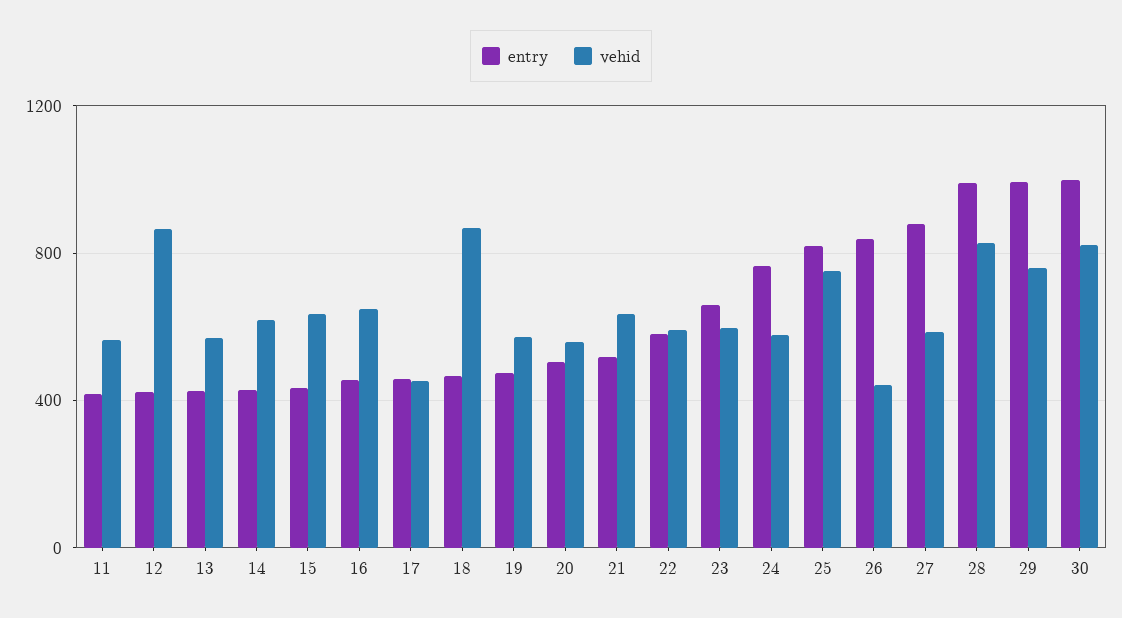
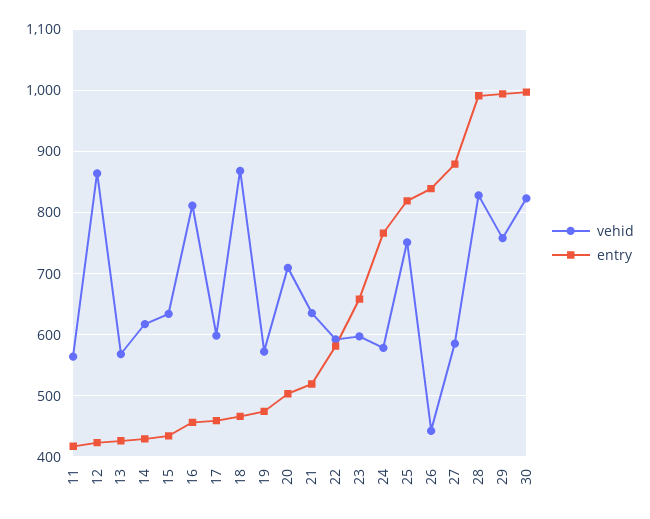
  {
    "entry": {
      "11": 420,
      "12": 420,
      "13": 430,
      "14": 430,
      "15": 430,
      "16": 460,
      "17": 460,
      "18": 470,
      "19": 470,
      "20": 500,
      "21": 520,
      "22": 580,
      "23": 660,
      "24": 770,
      "25": 820,
      "26": 840,
      "27": 880,
      "28": 990,
      "29": 990,
      "30": 1000
    },
    "vehid": {
      "11": 560,
      "12": 860,
      "13": 570,
      "14": 620,
      "15": 630,
-     "16": 650,
+     "16": 810,
-     "17": 450,
+     "17": 600,
      "18": 870,
      "19": 570,
-     "20": 550,
+     "20": 710,
      "21": 640,
      "22": 590,
      "23": 600,
      "24": 580,
      "25": 750,
      "26": 440,
      "27": 590,
      "28": 830,
      "29": 760,
      "30": 820
    }
  }

